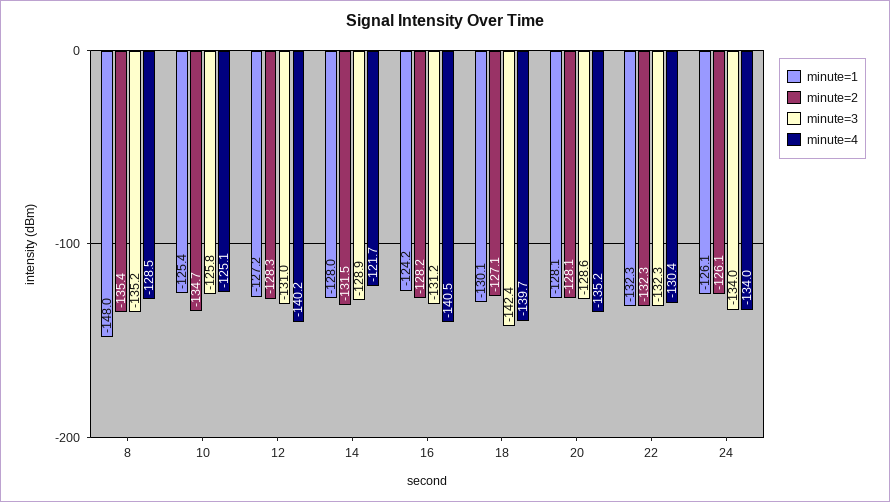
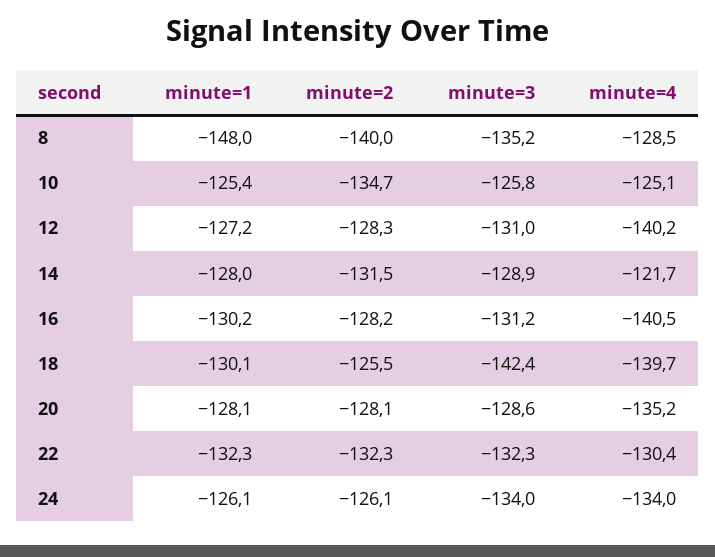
  {
    "minute=1": {
      "8": -148,
      "10": -125.4,
      "12": -127.2,
      "14": -128,
-     "16": -124.2,
+     "16": -130.2,
      "18": -130.1,
      "20": -128.1,
      "22": -132.3,
      "24": -126.1
    },
    "minute=2": {
-     "8": -135.4,
+     "8": -140,
      "10": -134.7,
      "12": -128.3,
      "14": -131.5,
      "16": -128.2,
-     "18": -127.1,
+     "18": -125.5,
      "20": -128.1,
      "22": -132.3,
      "24": -126.1
    },
    "minute=3": {
      "8": -135.2,
      "10": -125.8,
      "12": -131,
      "14": -128.9,
      "16": -131.2,
      "18": -142.4,
      "20": -128.6,
      "22": -132.3,
      "24": -134
    },
    "minute=4": {
      "8": -128.5,
      "10": -125.1,
      "12": -140.2,
      "14": -121.7,
      "16": -140.5,
      "18": -139.7,
      "20": -135.2,
      "22": -130.4,
      "24": -134
    }
  }

